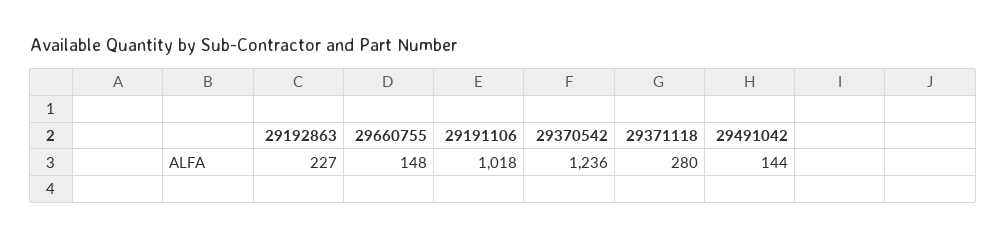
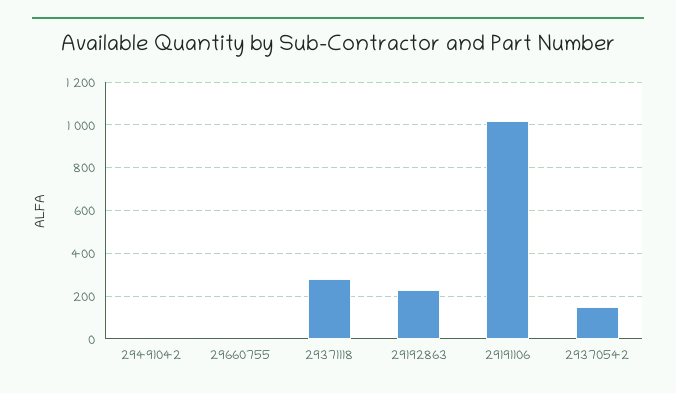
  {
    "29192863": 227,
-   "29660755": 148,
+   "29660755": 0,
    "29191106": 1018,
-   "29370542": 1236,
+   "29370542": 150,
    "29371118": 280,
-   "29491042": 144
+   "29491042": 0
  }

